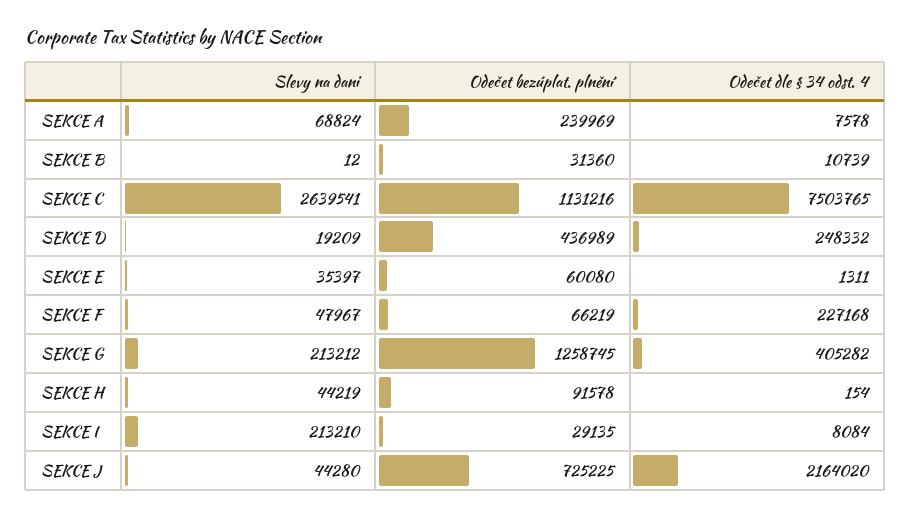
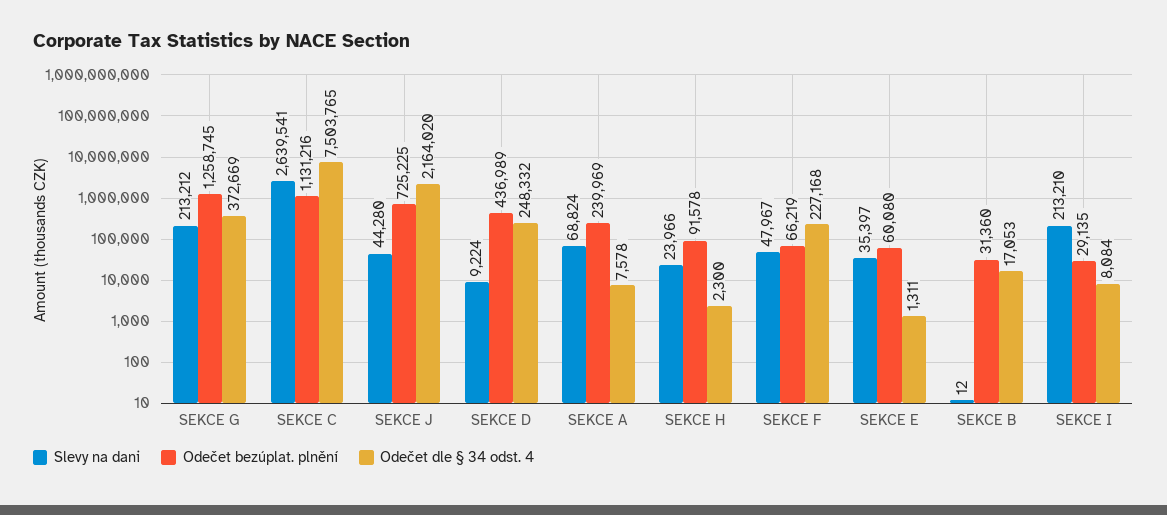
  {
    "Slevy na dani": {
      "SEKCE A": 68824,
      "SEKCE B": 12,
      "SEKCE C": 2639541,
-     "SEKCE D": 19209,
+     "SEKCE D": 9224,
      "SEKCE E": 35397,
      "SEKCE F": 47967,
      "SEKCE G": 213212,
-     "SEKCE H": 44219,
+     "SEKCE H": 23966,
      "SEKCE I": 213210,
      "SEKCE J": 44280
    },
    "Odečet bezúplat. plnění": {
      "SEKCE A": 239969,
      "SEKCE B": 31360,
      "SEKCE C": 1131216,
      "SEKCE D": 436989,
      "SEKCE E": 60080,
      "SEKCE F": 66219,
      "SEKCE G": 1258745,
      "SEKCE H": 91578,
      "SEKCE I": 29135,
      "SEKCE J": 725225
    },
    "Odečet dle § 34 odst. 4": {
      "SEKCE A": 7578,
-     "SEKCE B": 10739,
+     "SEKCE B": 17053,
      "SEKCE C": 7503765,
      "SEKCE D": 248332,
      "SEKCE E": 1311,
      "SEKCE F": 227168,
-     "SEKCE G": 405282,
+     "SEKCE G": 372669,
-     "SEKCE H": 154,
+     "SEKCE H": 2300,
      "SEKCE I": 8084,
      "SEKCE J": 2164020
    }
  }

